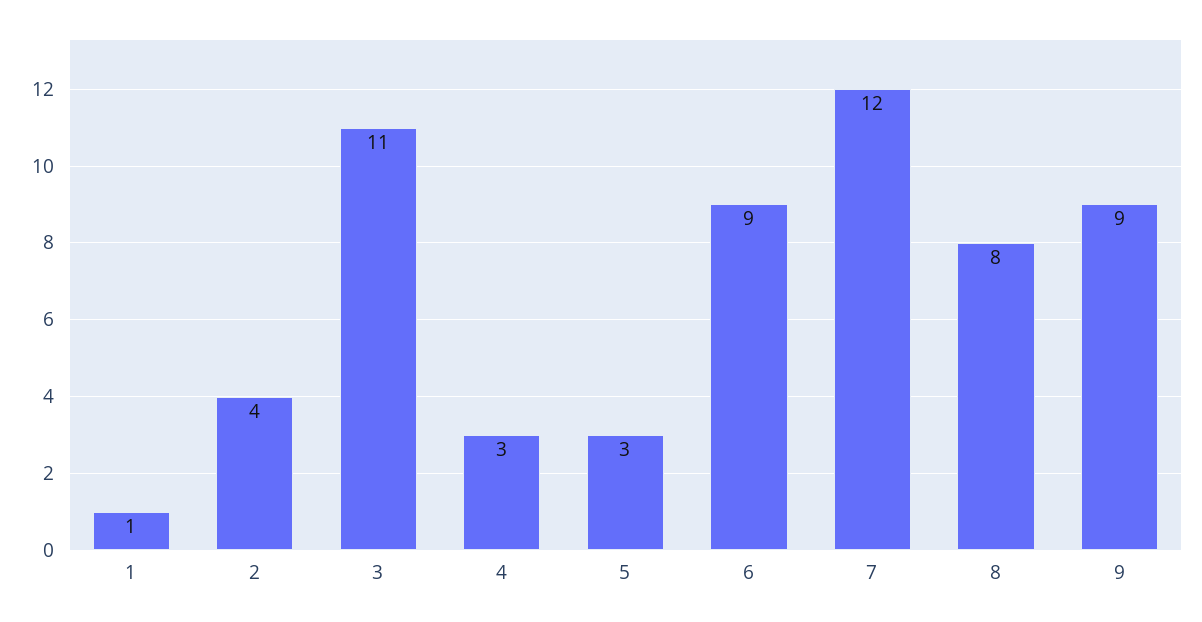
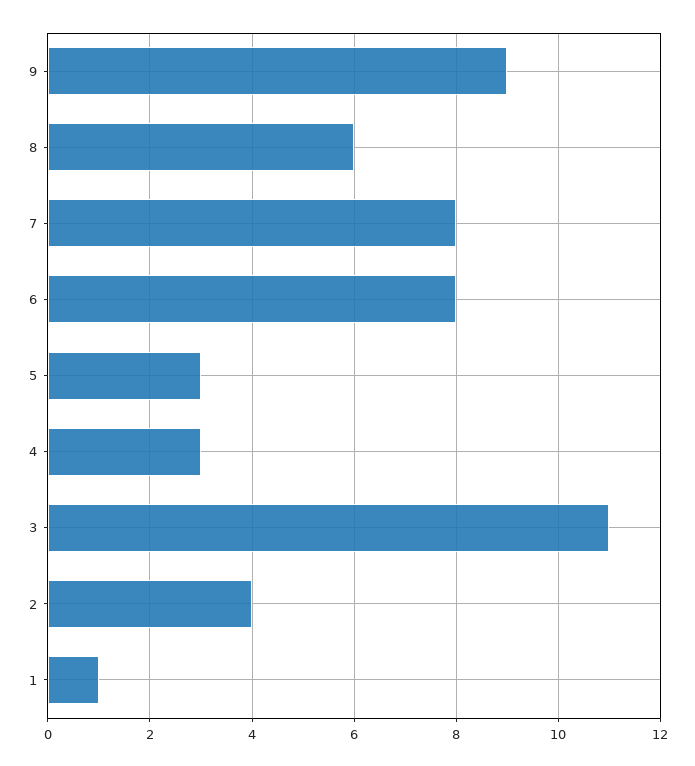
  {
    "1": 1,
    "2": 4,
    "3": 11,
    "4": 3,
    "5": 3,
-   "6": 9,
+   "6": 8,
-   "7": 12,
+   "7": 8,
-   "8": 8,
+   "8": 6,
    "9": 9
  }

